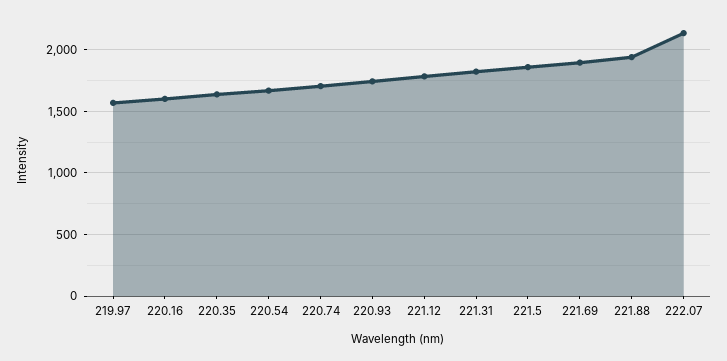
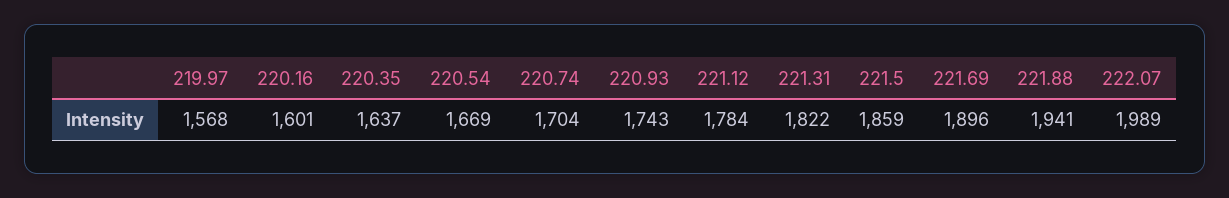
  {
    "219.97": 1568,
    "220.16": 1601,
    "220.35": 1637,
    "220.54": 1669,
    "220.74": 1704,
    "220.93": 1743,
    "221.12": 1784,
    "221.31": 1822,
    "221.5": 1859,
    "221.69": 1896,
    "221.88": 1941,
-   "222.07": 2150
+   "222.07": 1989
  }

